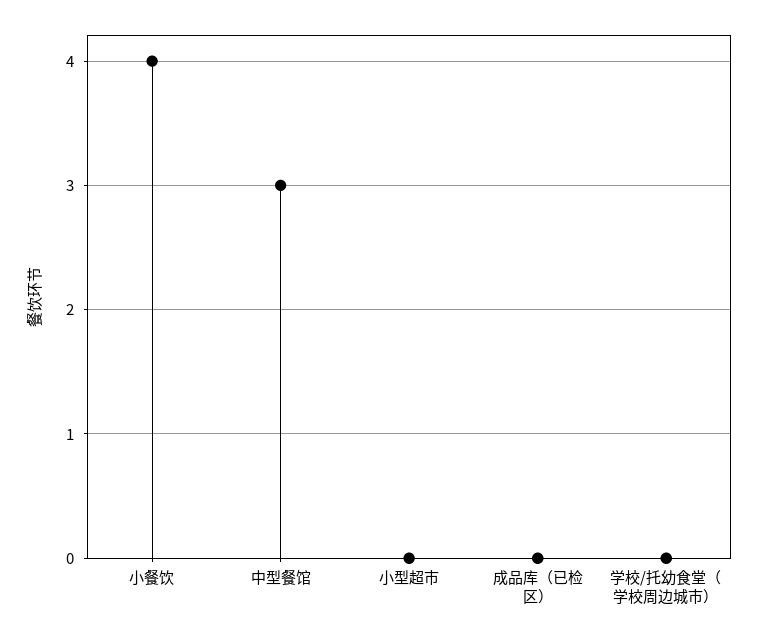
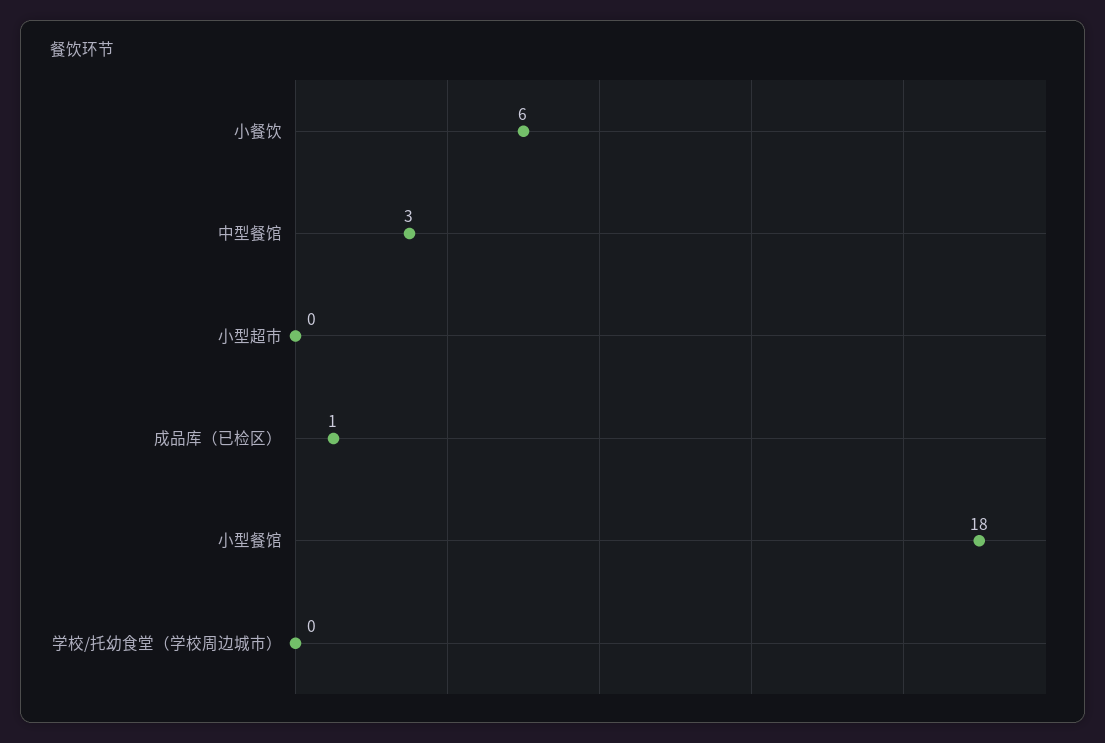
  {
-   "小餐饮": 4,
+   "小餐饮": 6,
    "中型餐馆": 3,
    "小型超市": 0,
-   "成品库（已检区）": 0,
+   "成品库（已检区）": 1,
-   "学校/托幼食堂（学校周边城市）": 0
+   "学校/托幼食堂（学校周边城市）": 0,
+   "小型餐馆": 18
  }

